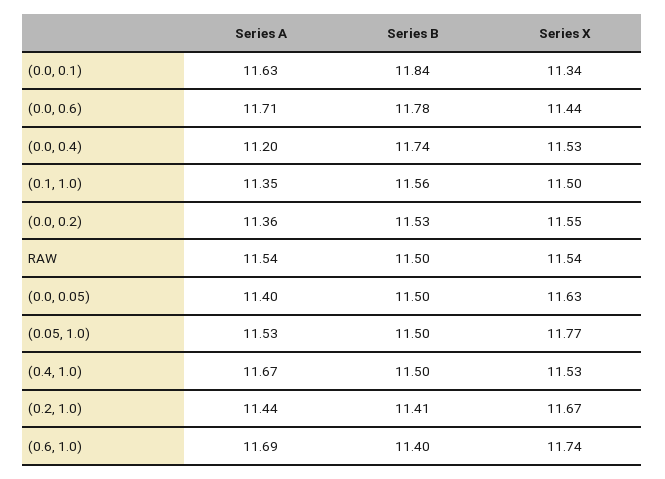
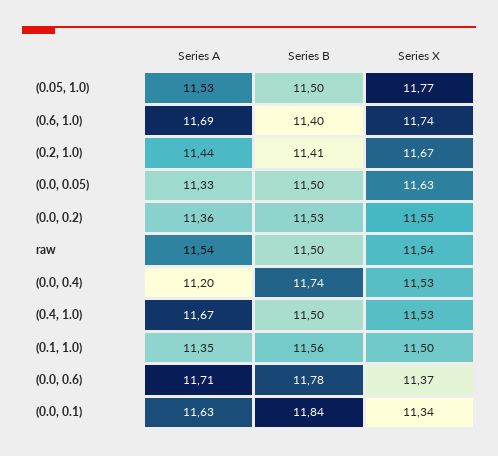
  {
    "Series A": {
      "(0.0, 0.1)": 11.63,
      "(0.0, 0.6)": 11.71,
      "(0.0, 0.4)": 11.2,
      "(0.1, 1.0)": 11.35,
      "(0.0, 0.2)": 11.36,
      "RAW": 11.54,
-     "(0.0, 0.05)": 11.4,
+     "(0.0, 0.05)": 11.33,
      "(0.05, 1.0)": 11.53,
      "(0.4, 1.0)": 11.67,
      "(0.2, 1.0)": 11.44,
      "(0.6, 1.0)": 11.69
    },
    "Series B": {
      "(0.0, 0.1)": 11.84,
      "(0.0, 0.6)": 11.78,
      "(0.0, 0.4)": 11.74,
      "(0.1, 1.0)": 11.56,
      "(0.0, 0.2)": 11.53,
      "RAW": 11.5,
      "(0.0, 0.05)": 11.5,
      "(0.05, 1.0)": 11.5,
      "(0.4, 1.0)": 11.5,
      "(0.2, 1.0)": 11.41,
      "(0.6, 1.0)": 11.4
    },
    "Series X": {
      "(0.0, 0.1)": 11.34,
-     "(0.0, 0.6)": 11.44,
+     "(0.0, 0.6)": 11.37,
      "(0.0, 0.4)": 11.53,
      "(0.1, 1.0)": 11.5,
      "(0.0, 0.2)": 11.55,
      "RAW": 11.54,
      "(0.0, 0.05)": 11.63,
      "(0.05, 1.0)": 11.77,
      "(0.4, 1.0)": 11.53,
      "(0.2, 1.0)": 11.67,
      "(0.6, 1.0)": 11.74
    }
  }

